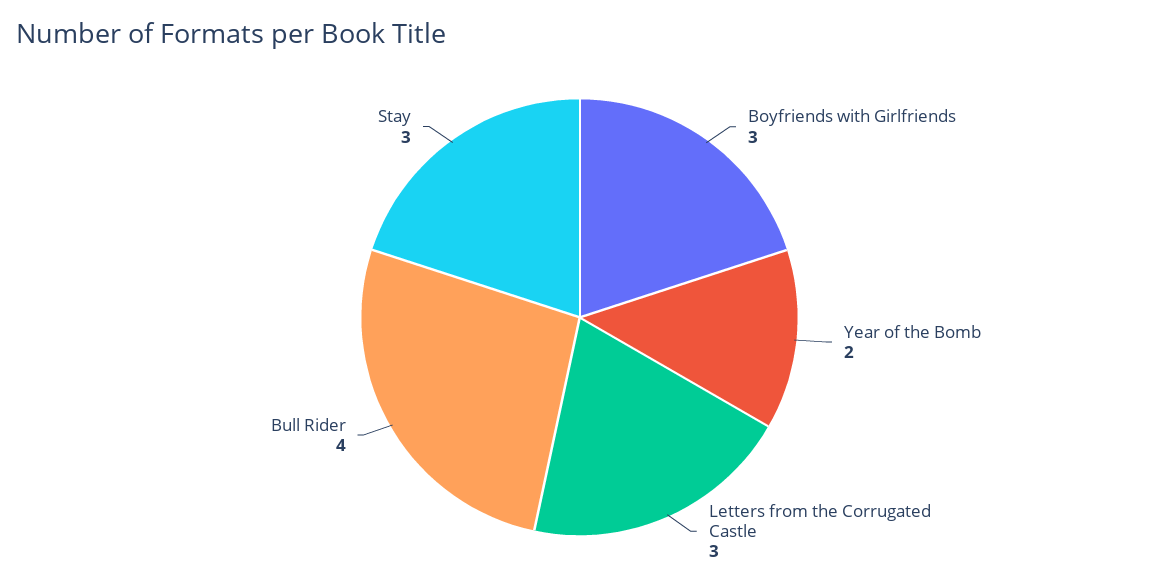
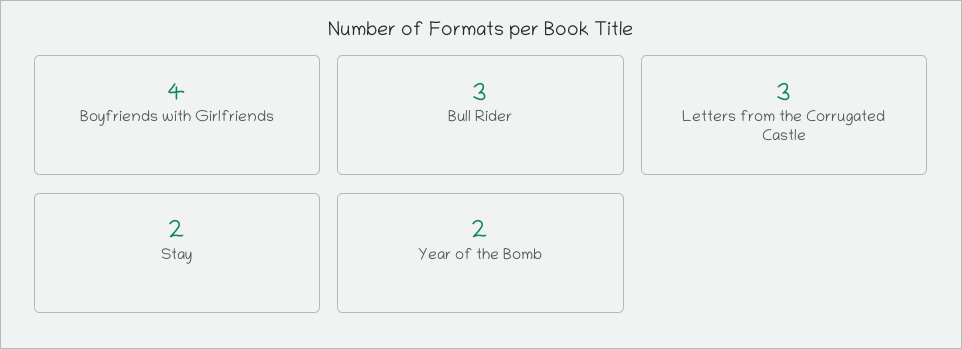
  {
-   "Boyfriends with Girlfriends": 3,
+   "Boyfriends with Girlfriends": 4,
    "Year of the Bomb": 2,
    "Letters from the Corrugated Castle": 3,
-   "Bull Rider": 4,
+   "Bull Rider": 3,
-   "Stay": 3
+   "Stay": 2
  }

